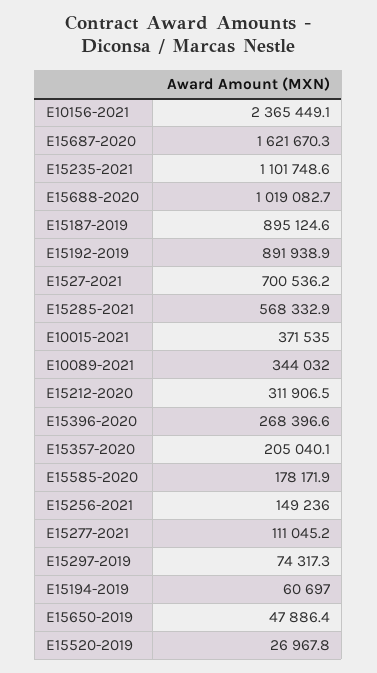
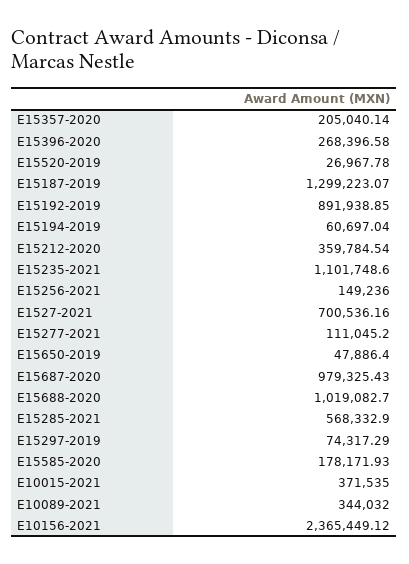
  {
    "E10156-2021": 2365449.12,
-   "E15687-2020": 1621670.3,
+   "E15687-2020": 979325.43,
    "E15235-2021": 1101748.6,
    "E15688-2020": 1019082.7,
-   "E15187-2019": 895124.6,
+   "E15187-2019": 1299223.07,
    "E15192-2019": 891938.85,
    "E1527-2021": 700536.16,
    "E15285-2021": 568332.9,
    "E10015-2021": 371535,
    "E10089-2021": 344032,
-   "E15212-2020": 311906.5,
+   "E15212-2020": 359784.54,
    "E15396-2020": 268396.58,
    "E15357-2020": 205040.14,
    "E15585-2020": 178171.93,
    "E15256-2021": 149236,
    "E15277-2021": 111045.2,
    "E15297-2019": 74317.29,
    "E15194-2019": 60697.04,
    "E15650-2019": 47886.4,
    "E15520-2019": 26967.78
  }

